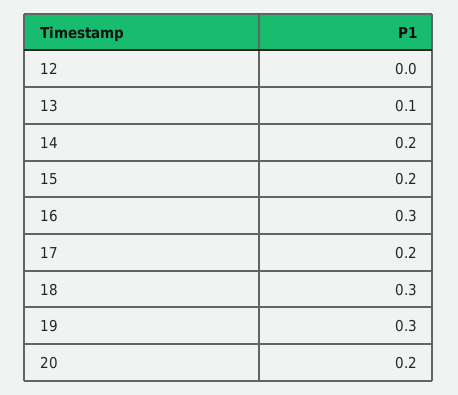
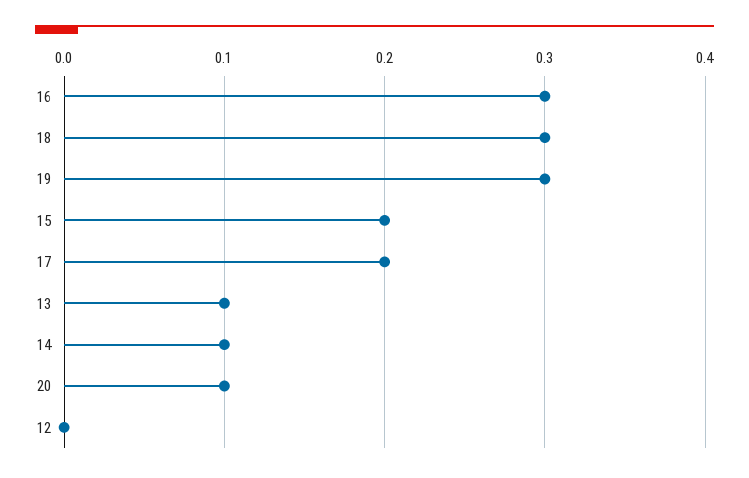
  {
    "12": 0,
    "13": 0.1,
-   "14": 0.2,
+   "14": 0.1,
    "15": 0.2,
    "16": 0.3,
    "17": 0.2,
    "18": 0.3,
    "19": 0.3,
-   "20": 0.2
+   "20": 0.1
  }

